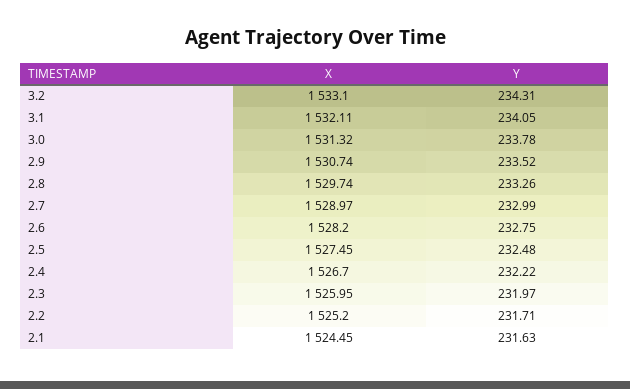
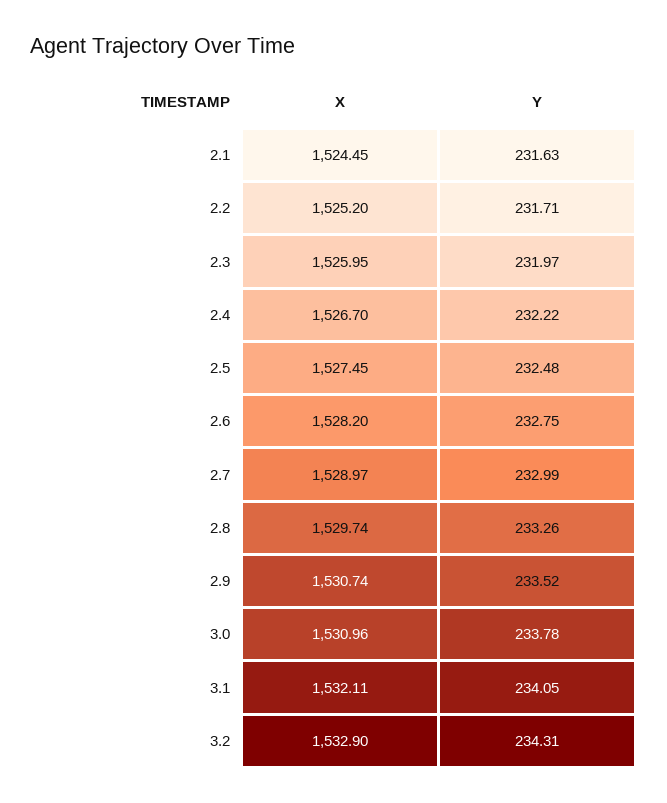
  {
    "X": {
-     "3.2": 1533.1,
+     "3.2": 1532.9,
      "3.1": 1532.11,
-     "3.0": 1531.32,
+     "3.0": 1530.96,
      "2.9": 1530.74,
      "2.8": 1529.74,
      "2.7": 1528.97,
      "2.6": 1528.2,
      "2.5": 1527.45,
      "2.4": 1526.7,
      "2.3": 1525.95,
      "2.2": 1525.2,
      "2.1": 1524.45
    },
    "Y": {
      "3.2": 234.31,
      "3.1": 234.05,
      "3.0": 233.78,
      "2.9": 233.52,
      "2.8": 233.26,
      "2.7": 232.99,
      "2.6": 232.75,
      "2.5": 232.48,
      "2.4": 232.22,
      "2.3": 231.97,
      "2.2": 231.71,
      "2.1": 231.63
    }
  }

